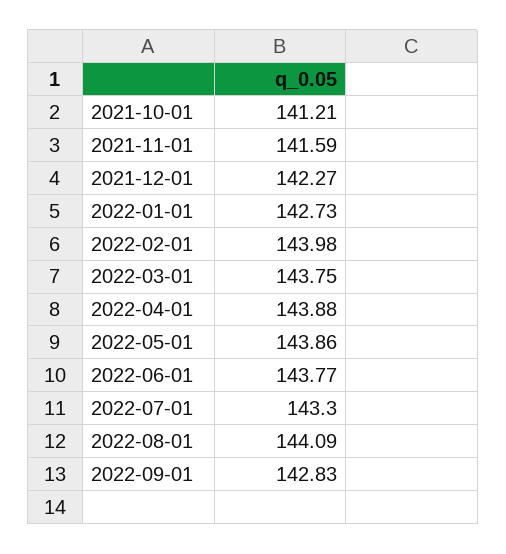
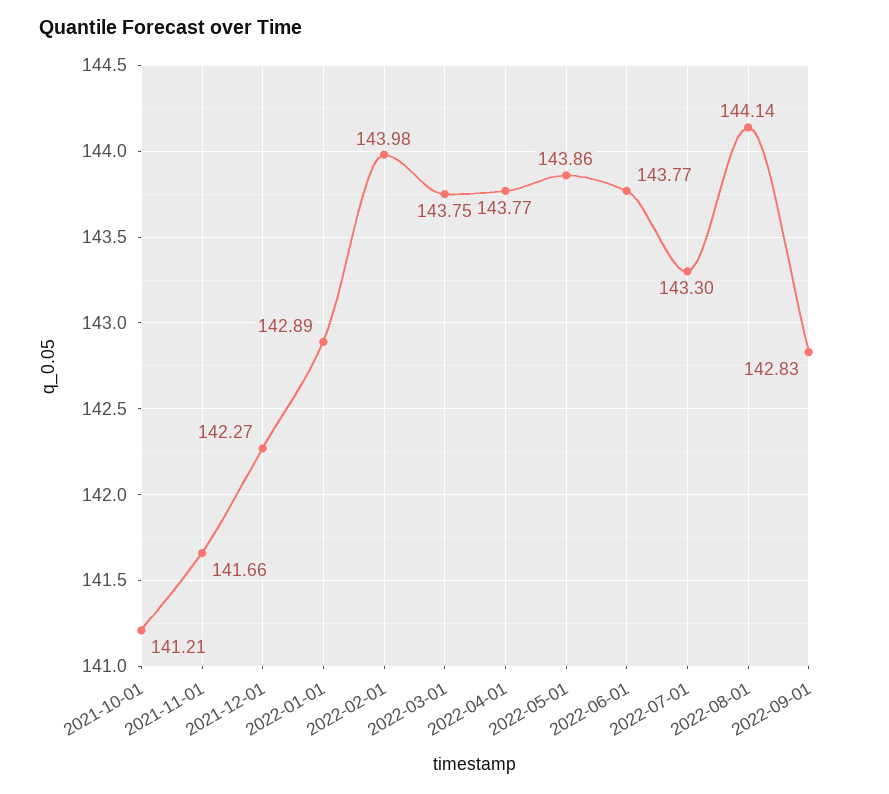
  {
    "2021-10-01": 141.21,
-   "2021-11-01": 141.59,
+   "2021-11-01": 141.66,
    "2021-12-01": 142.27,
-   "2022-01-01": 142.73,
+   "2022-01-01": 142.89,
    "2022-02-01": 143.98,
    "2022-03-01": 143.75,
-   "2022-04-01": 143.88,
+   "2022-04-01": 143.77,
    "2022-05-01": 143.86,
    "2022-06-01": 143.77,
    "2022-07-01": 143.3,
-   "2022-08-01": 144.09,
+   "2022-08-01": 144.14,
    "2022-09-01": 142.83
  }

